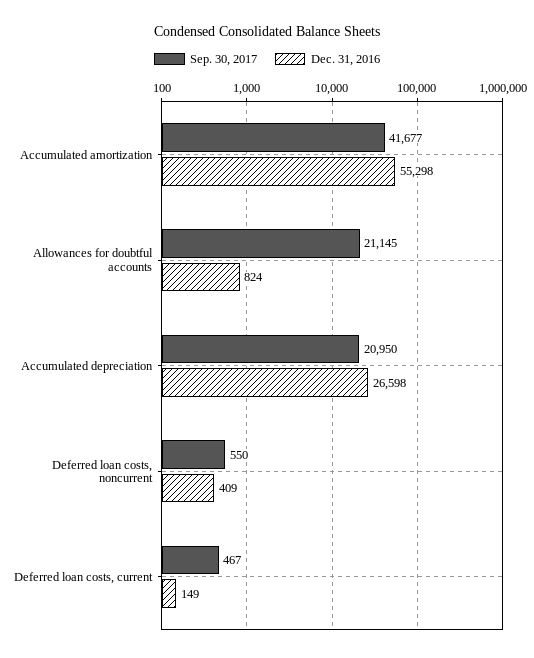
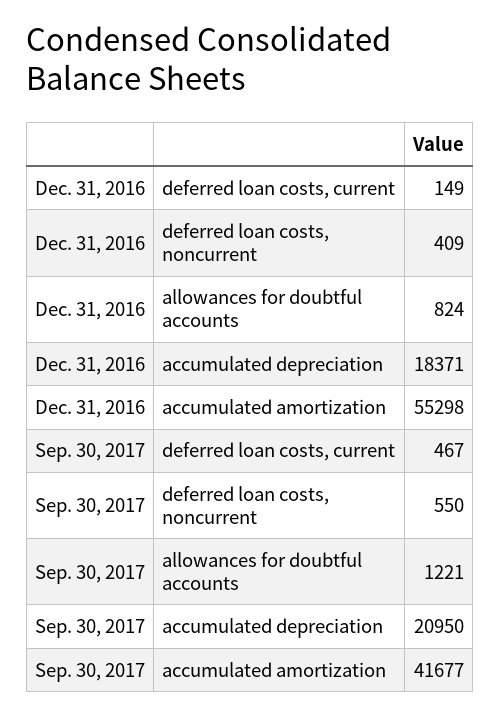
  {
    "Sep. 30, 2017": {
      "Accumulated amortization": 41677,
-     "Allowances for doubtful accounts": 21145,
+     "Allowances for doubtful accounts": 1221,
      "Accumulated depreciation": 20950,
      "Deferred loan costs, noncurrent": 550,
      "Deferred loan costs, current": 467
    },
    "Dec. 31, 2016": {
      "Accumulated amortization": 55298,
      "Allowances for doubtful accounts": 824,
-     "Accumulated depreciation": 26598,
+     "Accumulated depreciation": 18371,
      "Deferred loan costs, noncurrent": 409,
      "Deferred loan costs, current": 149
    }
  }

